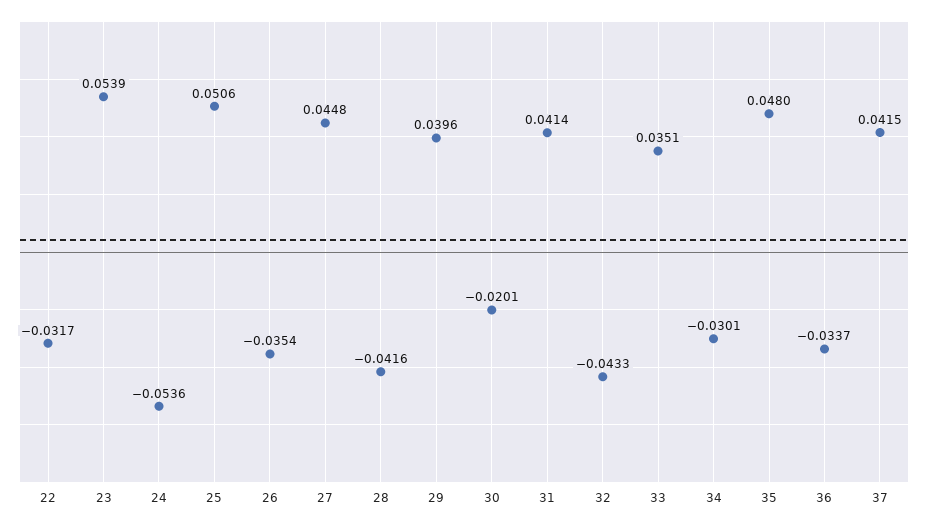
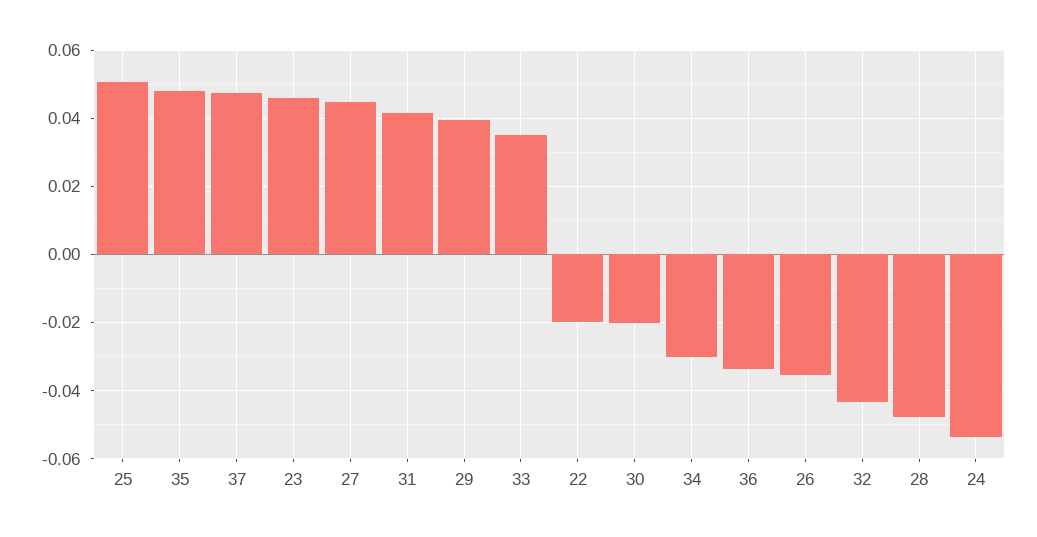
  {
-   "22": -0.0317,
+   "22": -0.02,
-   "23": 0.0539,
+   "23": 0.046,
    "24": -0.0536,
    "25": 0.0506,
    "26": -0.0354,
    "27": 0.0448,
-   "28": -0.0416,
+   "28": -0.048,
    "29": 0.0396,
    "30": -0.0201,
    "31": 0.0414,
    "32": -0.0433,
    "33": 0.0351,
    "34": -0.0301,
    "35": 0.048,
    "36": -0.0337,
-   "37": 0.0415
+   "37": 0.048
  }

